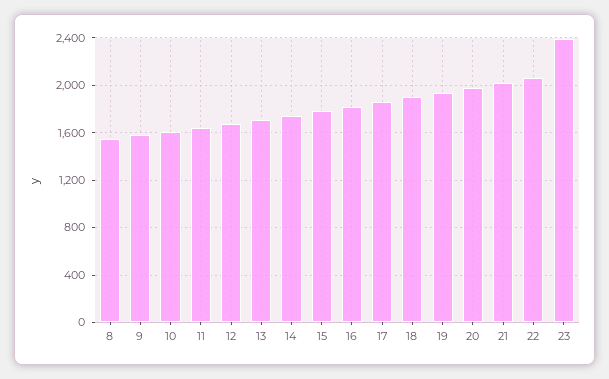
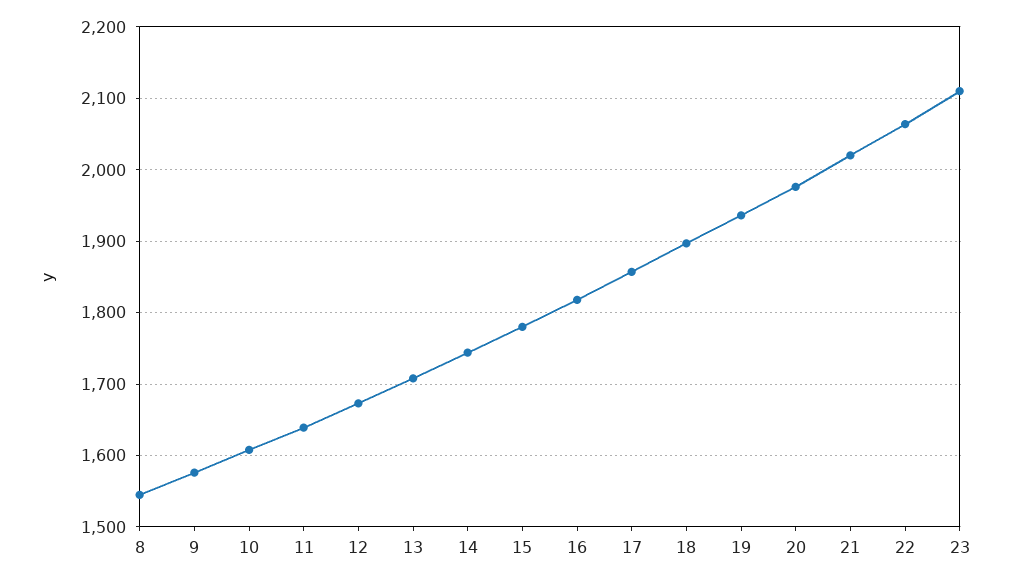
  {
    "8": 1550,
    "9": 1580,
    "10": 1610,
    "11": 1640,
    "12": 1670,
    "13": 1710,
    "14": 1740,
    "15": 1780,
    "16": 1820,
    "17": 1860,
    "18": 1900,
    "19": 1940,
    "20": 1980,
    "21": 2020,
    "22": 2060,
-   "23": 2400
+   "23": 2110
  }

